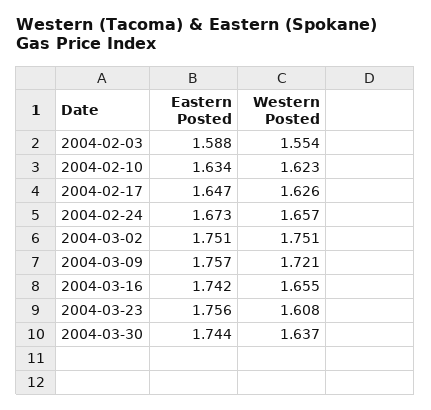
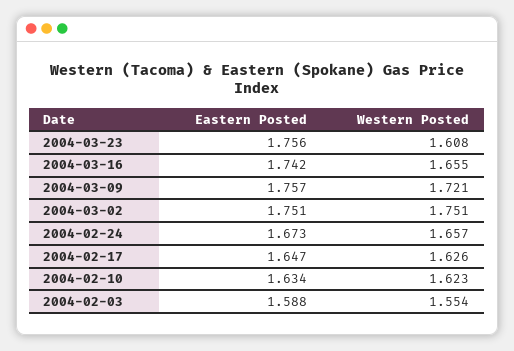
  {
    "Eastern Posted": {
      "2004-02-03": 1.588,
      "2004-02-10": 1.634,
      "2004-02-17": 1.647,
      "2004-02-24": 1.673,
      "2004-03-02": 1.751,
      "2004-03-09": 1.757,
      "2004-03-16": 1.742,
-     "2004-03-23": 1.756,
+     "2004-03-23": 1.756
-     "2004-03-30": 1.744
    },
    "Western Posted": {
      "2004-02-03": 1.554,
      "2004-02-10": 1.623,
      "2004-02-17": 1.626,
      "2004-02-24": 1.657,
      "2004-03-02": 1.751,
      "2004-03-09": 1.721,
      "2004-03-16": 1.655,
-     "2004-03-23": 1.608,
+     "2004-03-23": 1.608
-     "2004-03-30": 1.637
    }
  }

